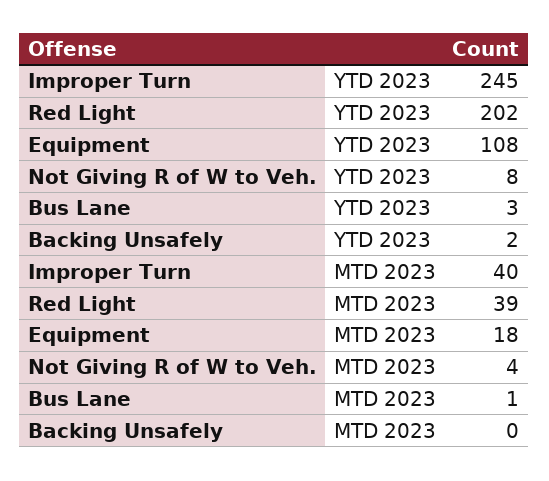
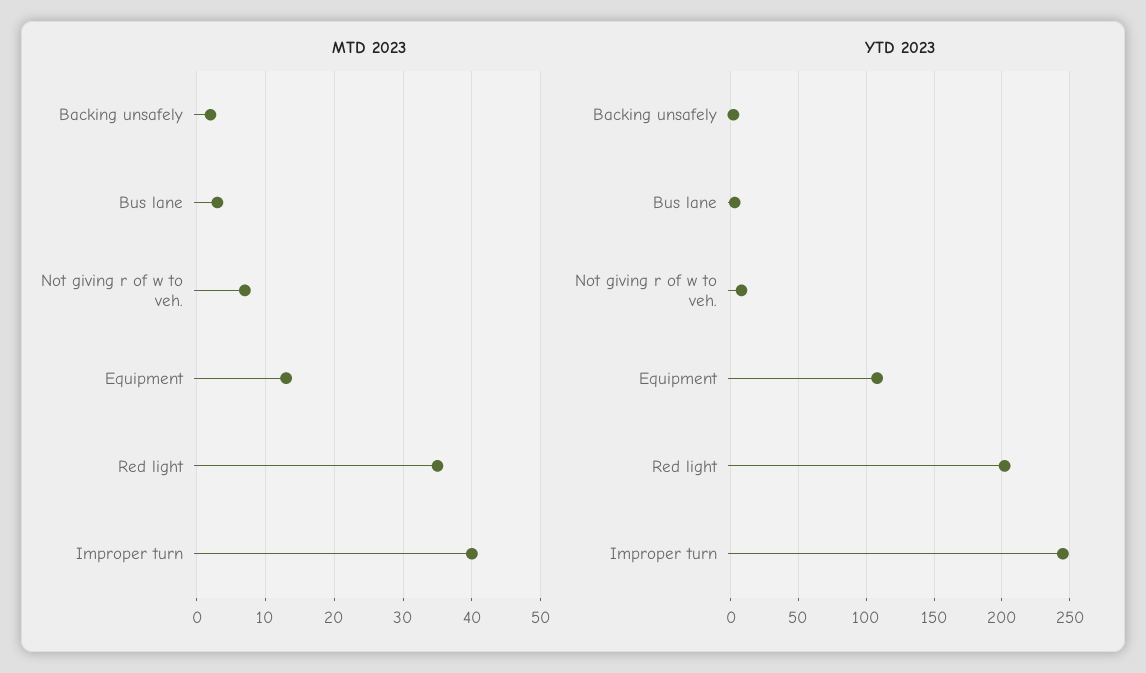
  {
    "YTD 2023": {
      "Improper Turn": 245,
      "Red Light": 202,
      "Equipment": 108,
      "Not Giving R of W to Veh.": 8,
      "Bus Lane": 3,
      "Backing Unsafely": 2
    },
    "MTD 2023": {
      "Improper Turn": 40,
-     "Red Light": 39,
+     "Red Light": 35,
-     "Equipment": 18,
+     "Equipment": 13,
-     "Not Giving R of W to Veh.": 4,
+     "Not Giving R of W to Veh.": 7,
-     "Bus Lane": 1,
+     "Bus Lane": 3,
-     "Backing Unsafely": 0
+     "Backing Unsafely": 2
    }
  }

